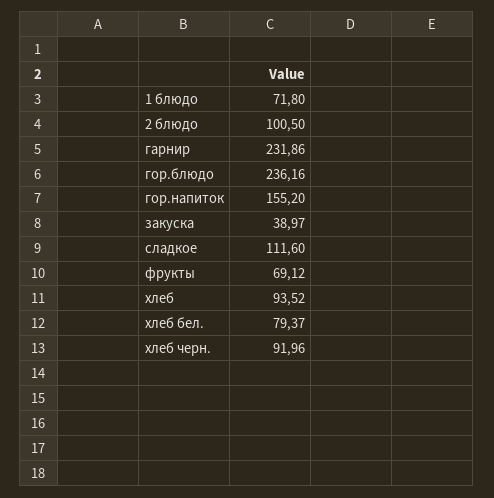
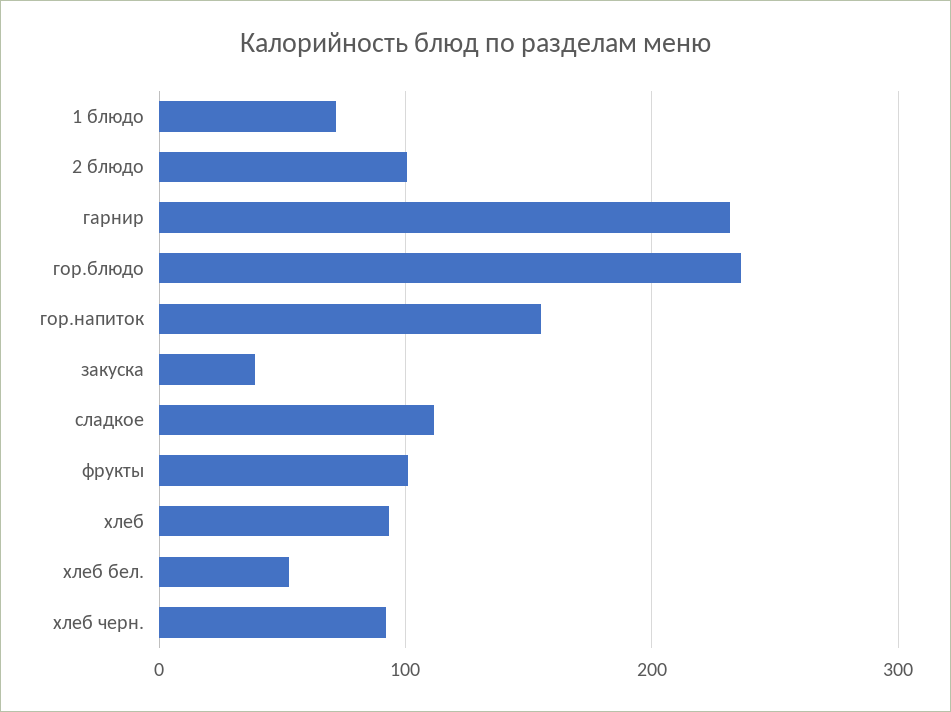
  {
    "1 блюдо": 71.8,
    "2 блюдо": 100.5,
    "гарнир": 231.86,
    "гор.блюдо": 236.16,
    "гор.напиток": 155.2,
    "закуска": 38.97,
    "сладкое": 111.6,
-   "фрукты": 69.12,
+   "фрукты": 100,
    "хлеб": 93.52,
-   "хлеб бел.": 79.37,
+   "хлеб бел.": 50,
    "хлеб черн.": 91.96
  }

